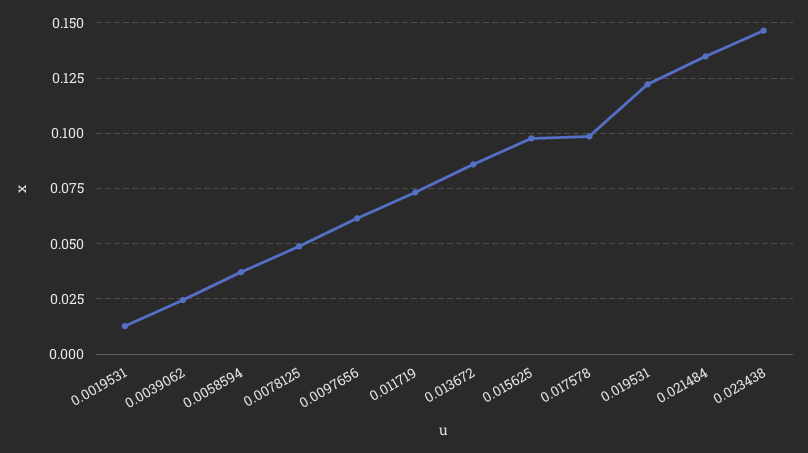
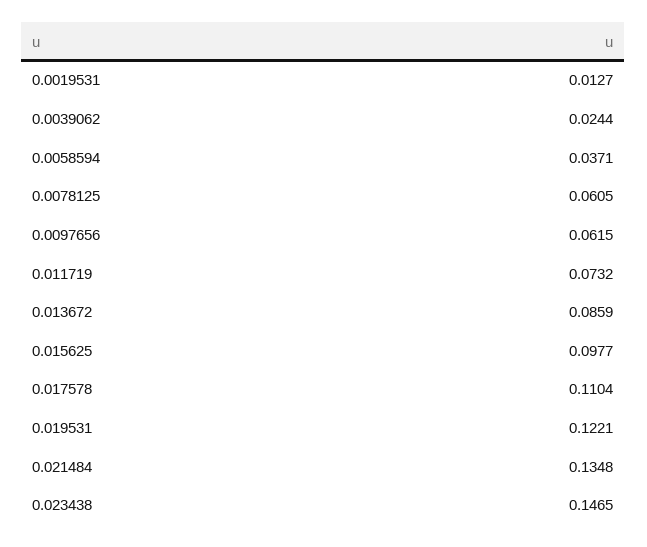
  {
    "0.0019531": 0.0127,
    "0.0039062": 0.0244,
    "0.0058594": 0.0371,
-   "0.0078125": 0.05,
+   "0.0078125": 0.0605,
    "0.0097656": 0.0615,
    "0.011719": 0.0732,
    "0.013672": 0.0859,
    "0.015625": 0.0977,
-   "0.017578": 0.1,
+   "0.017578": 0.1104,
    "0.019531": 0.1221,
    "0.021484": 0.1348,
    "0.023438": 0.1465
  }

